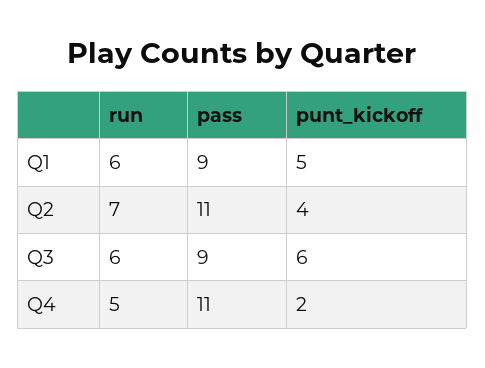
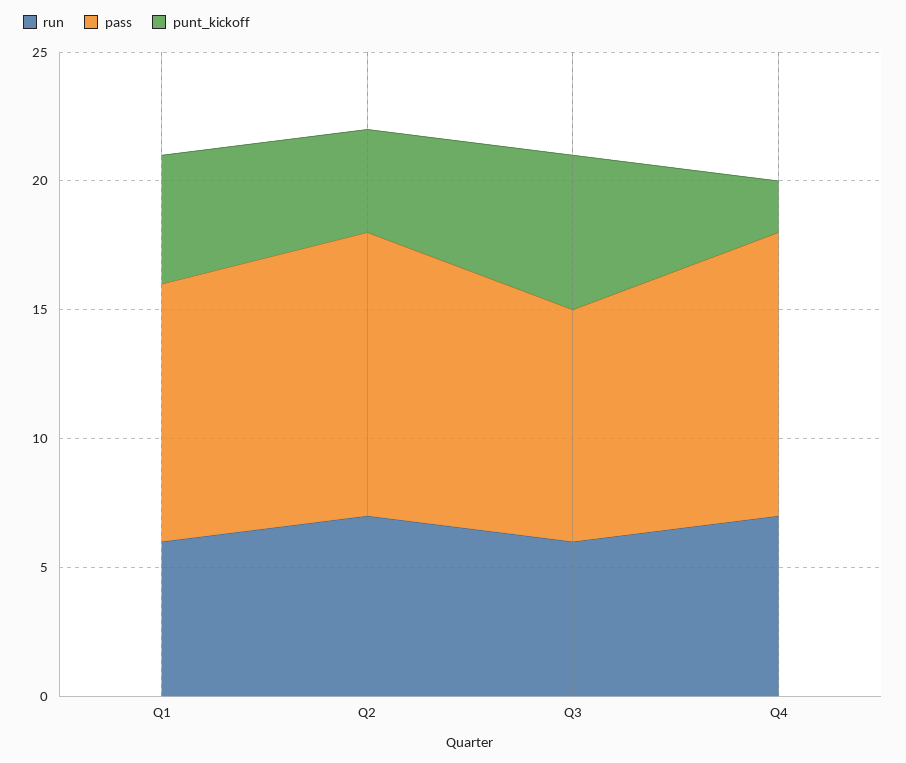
  {
    "run": {
      "Q1": 6,
      "Q2": 7,
      "Q3": 6,
-     "Q4": 5
+     "Q4": 7
    },
    "pass": {
-     "Q1": 9,
+     "Q1": 10,
      "Q2": 11,
      "Q3": 9,
      "Q4": 11
    },
    "punt_kickoff": {
      "Q1": 5,
      "Q2": 4,
      "Q3": 6,
      "Q4": 2
    }
  }

